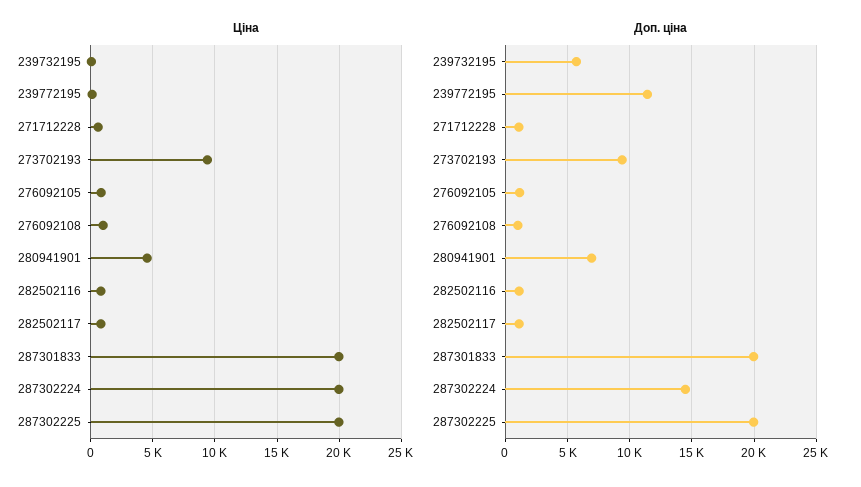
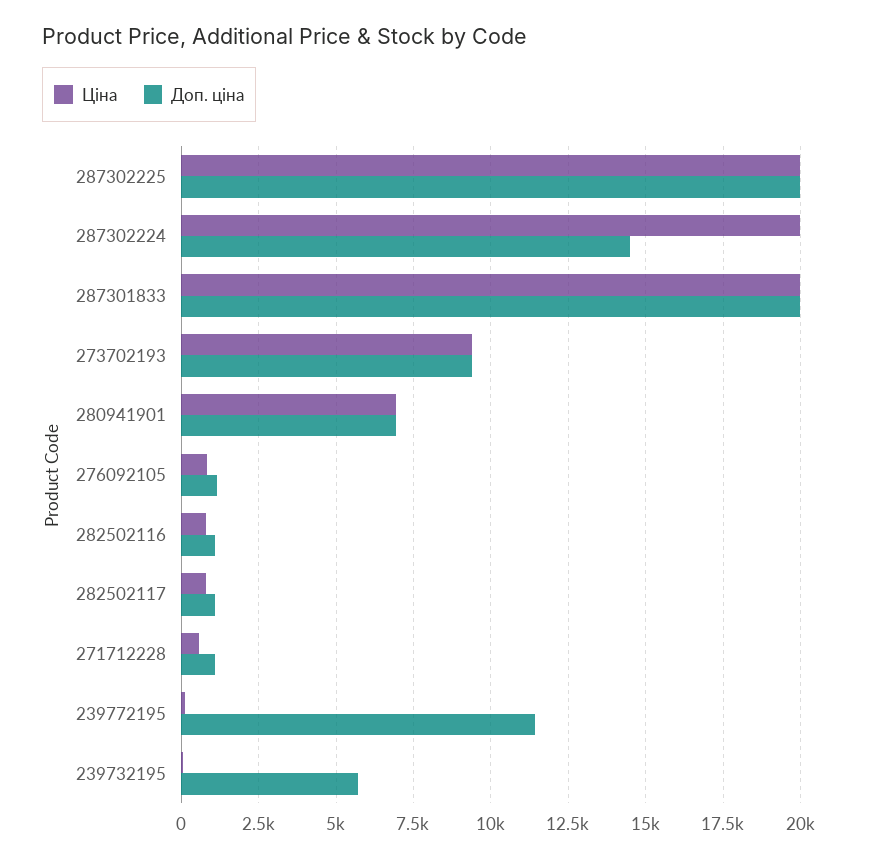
  {
    "Ціна": {
      "239732195": 0,
      "239772195": 0,
      "271712228": 500,
      "273702193": 9500,
      "276092105": 750,
-     "276092108": 1000,
-     "280941901": 4500,
+     "280941901": 7000,
      "282502116": 750,
      "282502117": 750,
      "287301833": 20000,
      "287302224": 20000,
      "287302225": 20000
    },
    "Доп. ціна": {
      "239732195": 5750,
      "239772195": 11500,
      "271712228": 1000,
      "273702193": 9500,
      "276092105": 1250,
-     "276092108": 1000,
      "280941901": 7000,
      "282502116": 1000,
      "282502117": 1000,
      "287301833": 20000,
      "287302224": 14500,
      "287302225": 20000
    }
  }

